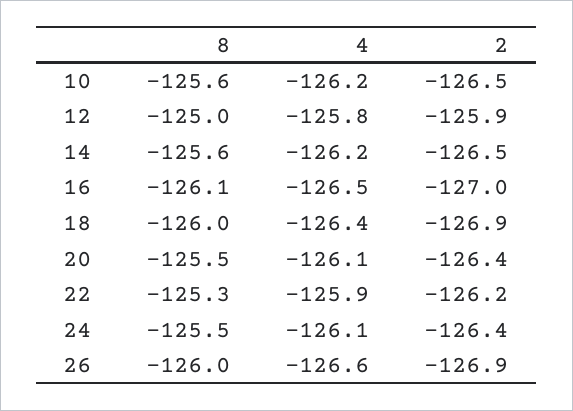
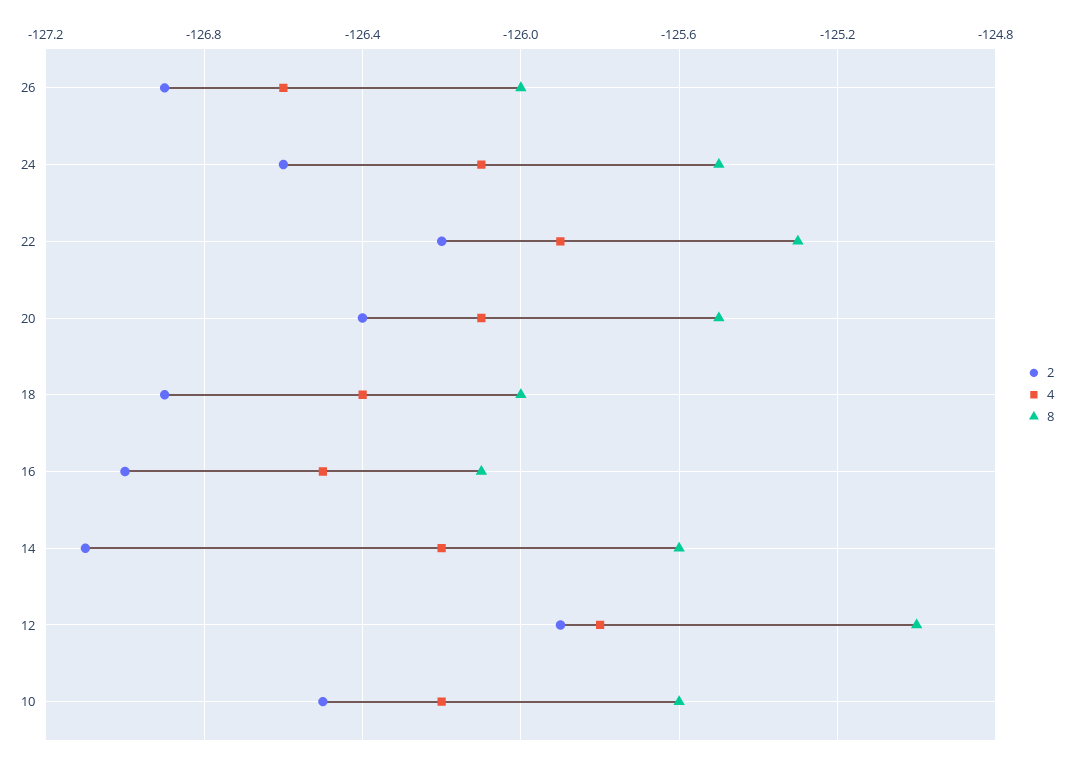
  {
    "8": {
      "10": -125.6,
      "12": -125,
      "14": -125.6,
      "16": -126.1,
      "18": -126,
      "20": -125.5,
      "22": -125.3,
      "24": -125.5,
      "26": -126
    },
    "4": {
      "10": -126.2,
      "12": -125.8,
      "14": -126.2,
      "16": -126.5,
      "18": -126.4,
      "20": -126.1,
      "22": -125.9,
      "24": -126.1,
      "26": -126.6
    },
    "2": {
      "10": -126.5,
      "12": -125.9,
-     "14": -126.5,
+     "14": -127.1,
      "16": -127,
      "18": -126.9,
      "20": -126.4,
      "22": -126.2,
-     "24": -126.4,
+     "24": -126.6,
      "26": -126.9
    }
  }

